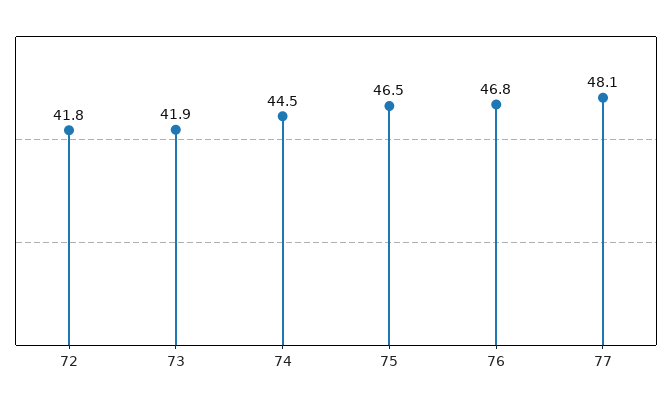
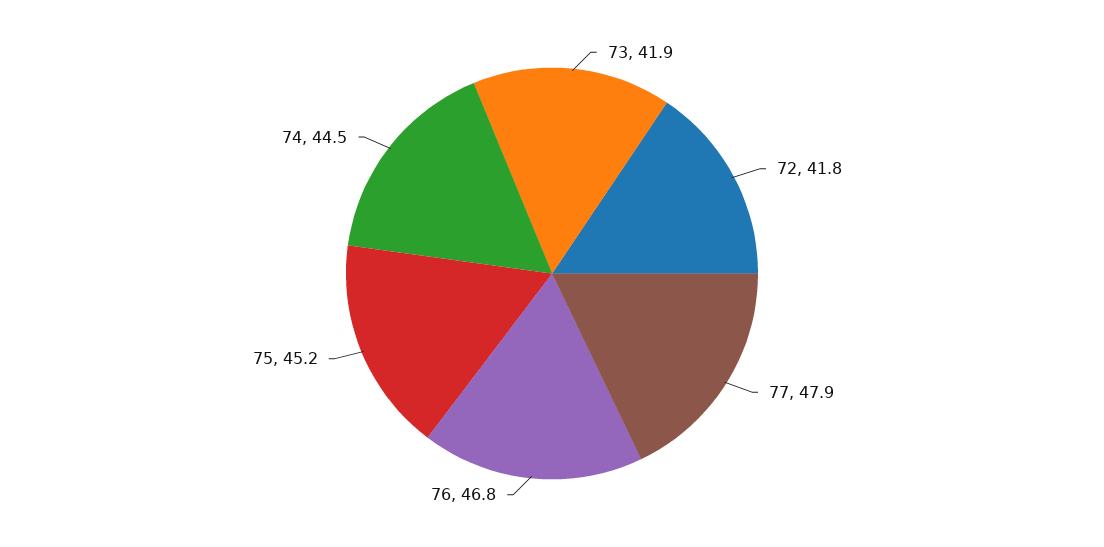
  {
    "72": 41.8,
    "73": 41.9,
    "74": 44.5,
-   "75": 46.5,
+   "75": 45.2,
    "76": 46.8,
-   "77": 48.1
+   "77": 47.9
  }

